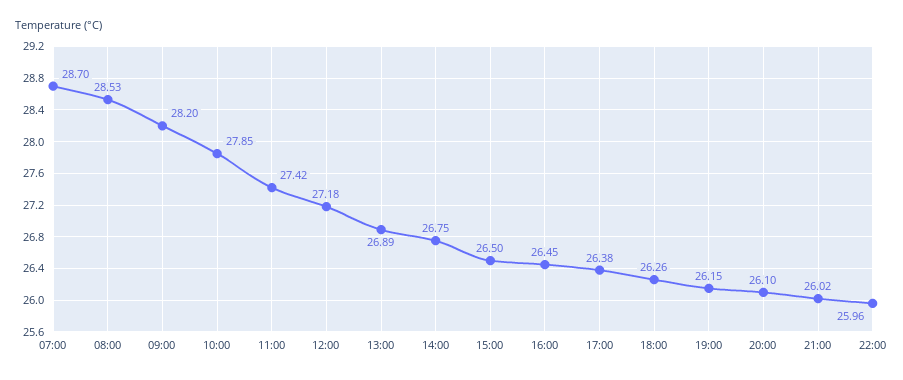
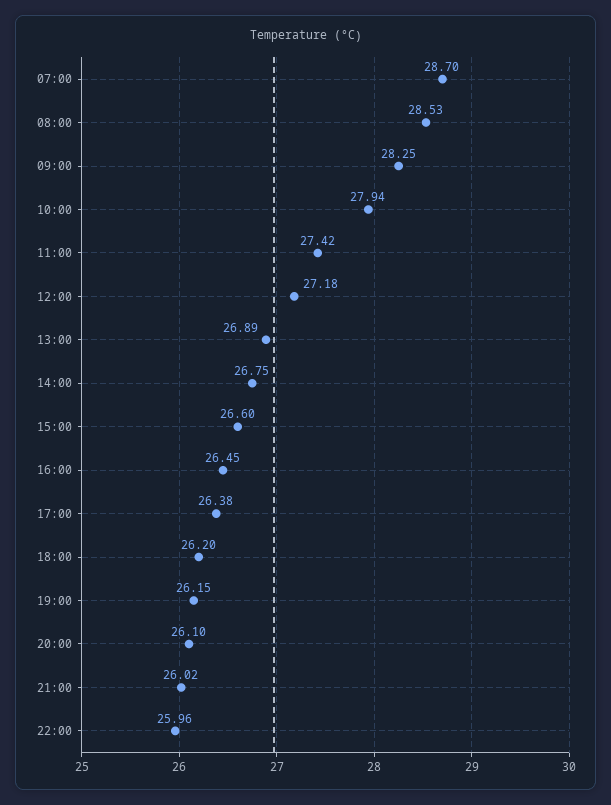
  {
    "07:00": 28.7,
    "08:00": 28.53,
-   "09:00": 28.2,
+   "09:00": 28.25,
-   "10:00": 27.85,
+   "10:00": 27.94,
    "11:00": 27.42,
    "12:00": 27.18,
    "13:00": 26.89,
    "14:00": 26.75,
-   "15:00": 26.5,
+   "15:00": 26.6,
    "16:00": 26.45,
    "17:00": 26.38,
-   "18:00": 26.26,
+   "18:00": 26.2,
    "19:00": 26.15,
    "20:00": 26.1,
    "21:00": 26.02,
    "22:00": 25.96
  }

